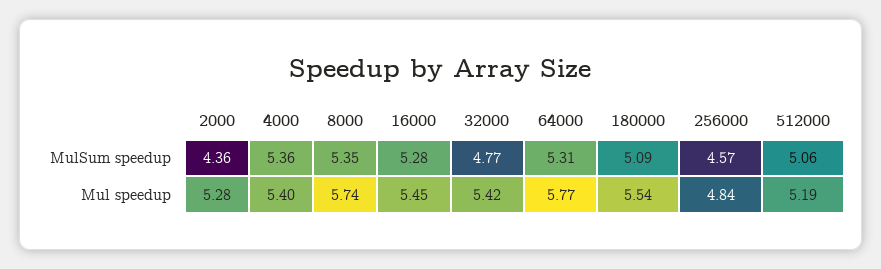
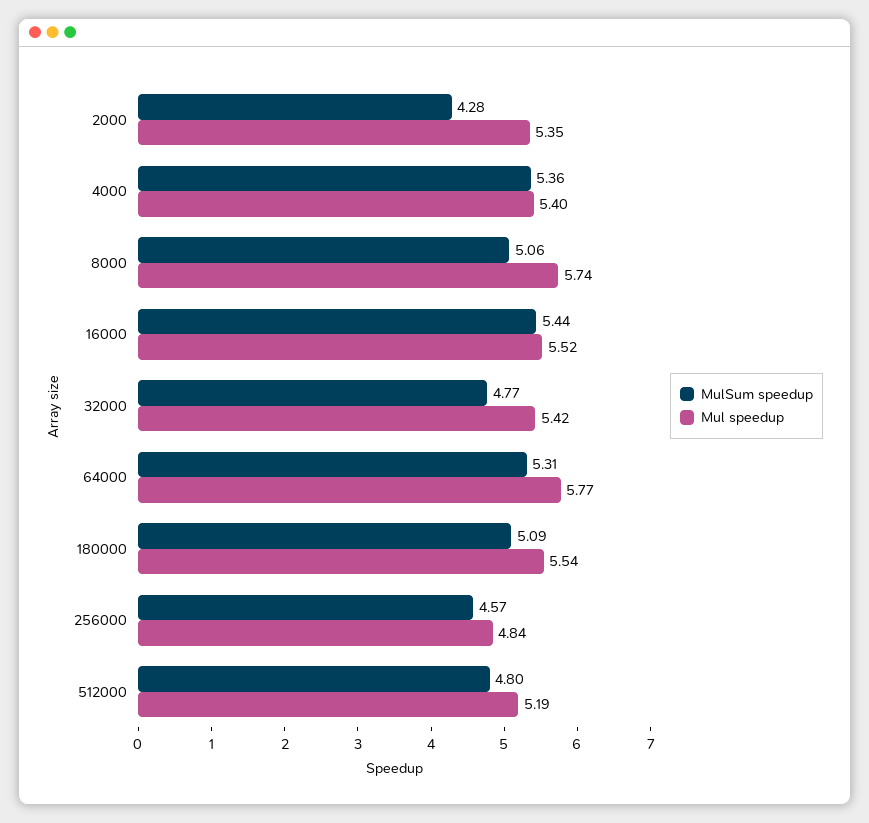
  {
    "MulSum speedup": {
-     "2000": 4.36,
+     "2000": 4.28,
      "4000": 5.36,
-     "8000": 5.35,
+     "8000": 5.06,
-     "16000": 5.28,
+     "16000": 5.44,
      "32000": 4.77,
      "64000": 5.31,
      "180000": 5.09,
      "256000": 4.57,
-     "512000": 5.06
+     "512000": 4.8
    },
    "Mul speedup": {
-     "2000": 5.28,
+     "2000": 5.35,
      "4000": 5.4,
      "8000": 5.74,
-     "16000": 5.45,
+     "16000": 5.52,
      "32000": 5.42,
      "64000": 5.77,
      "180000": 5.54,
      "256000": 4.84,
      "512000": 5.19
    }
  }

